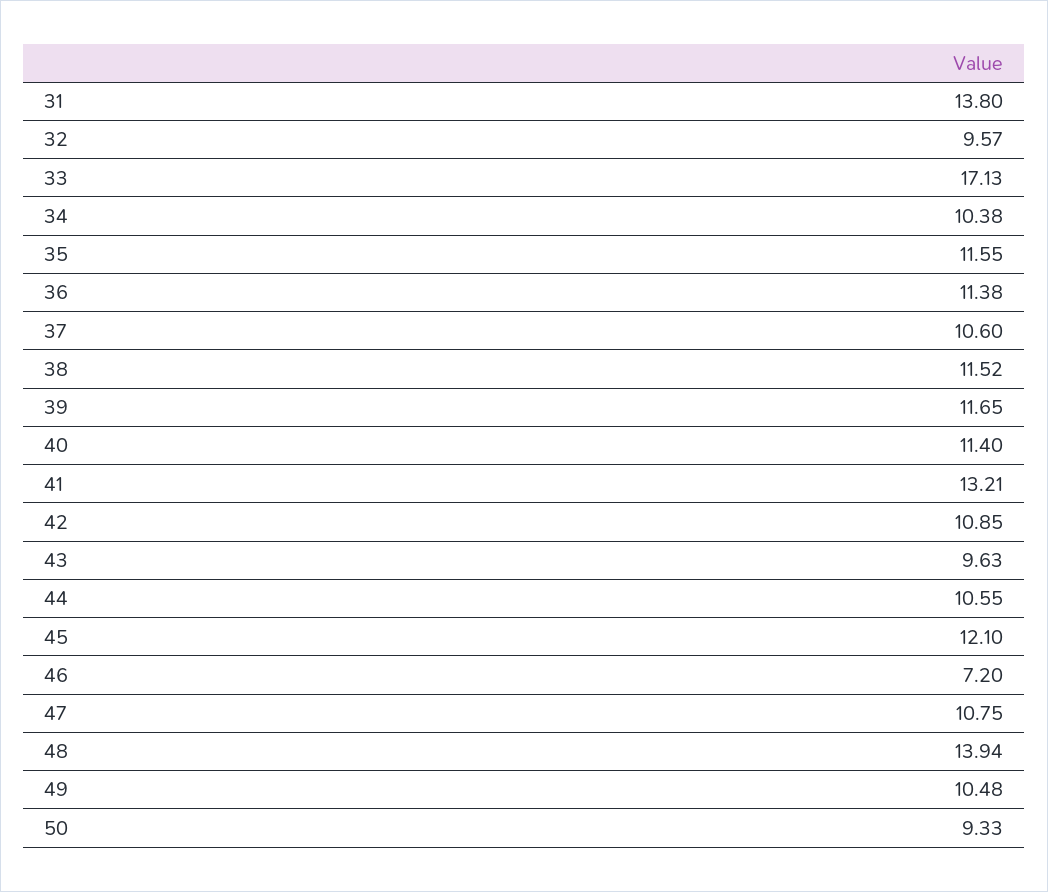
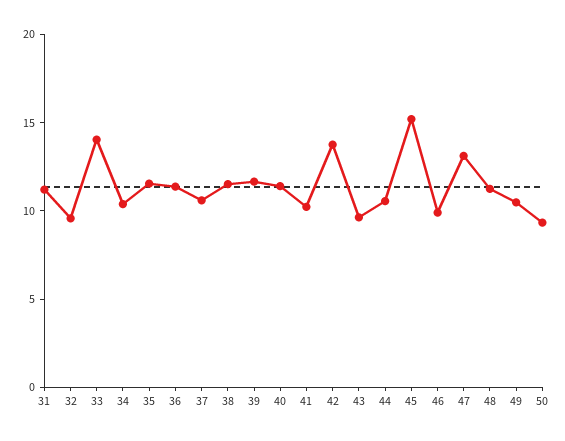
  {
-   "31": 13.8,
+   "31": 11,
    "32": 9.57,
-   "33": 17.13,
+   "33": 14,
    "34": 10.38,
    "35": 11.55,
    "36": 11.38,
    "37": 10.6,
    "38": 11.52,
    "39": 11.65,
    "40": 11.4,
-   "41": 13.21,
+   "41": 10,
-   "42": 10.85,
+   "42": 14,
    "43": 9.63,
    "44": 10.55,
-   "45": 12.1,
+   "45": 15,
-   "46": 7.2,
+   "46": 10,
-   "47": 10.75,
+   "47": 13,
-   "48": 13.94,
+   "48": 11,
    "49": 10.48,
    "50": 9.33
  }

